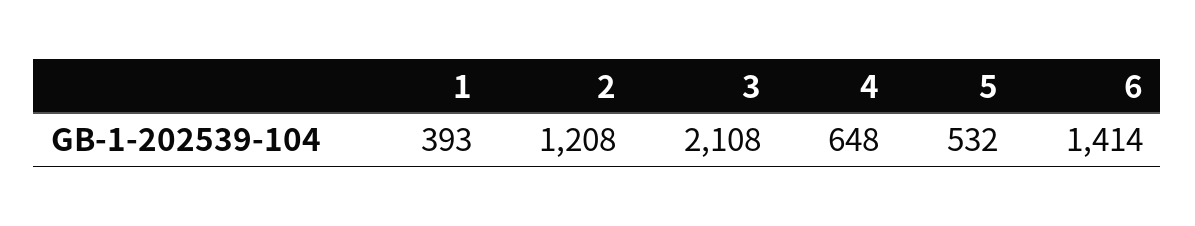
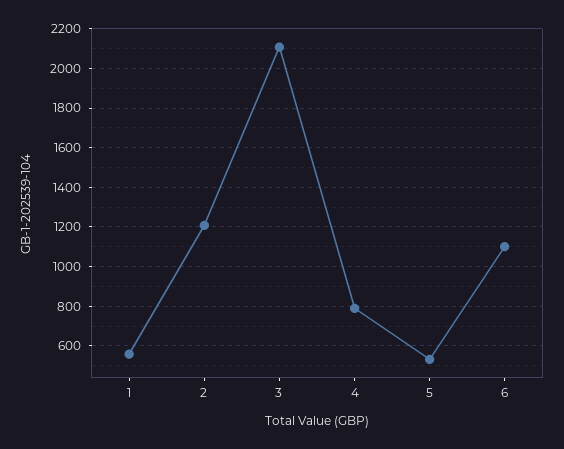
  {
-   "1": 393,
+   "1": 550,
    "2": 1208,
    "3": 2108,
-   "4": 648,
+   "4": 800,
    "5": 532,
-   "6": 1414
+   "6": 1100
  }

